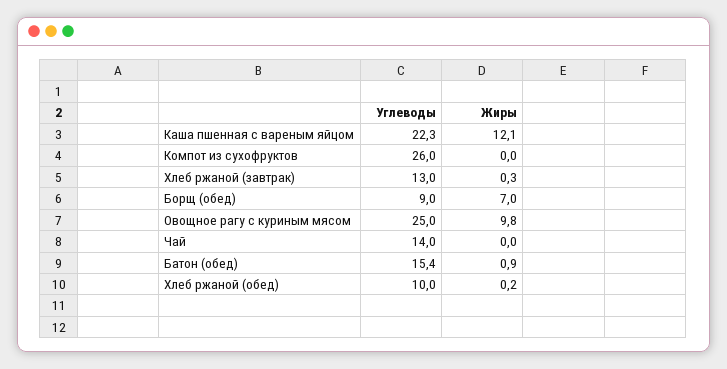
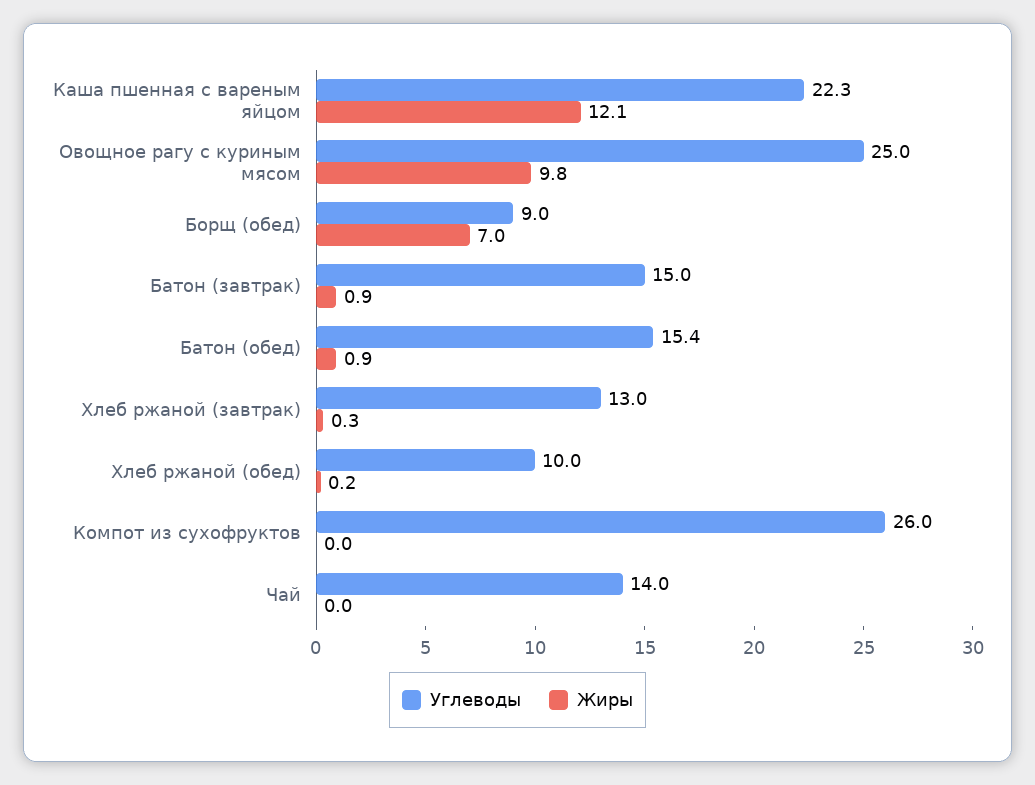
  {
    "Углеводы": {
      "Каша пшенная с вареным яйцом": 22.3,
      "Компот из сухофруктов": 26,
      "Хлеб ржаной (завтрак)": 13,
      "Борщ (обед)": 9,
      "Овощное рагу с куриным мясом": 25,
      "Чай": 14,
      "Батон (обед)": 15.4,
-     "Хлеб ржаной (обед)": 10
+     "Хлеб ржаной (обед)": 10,
+     "Батон (завтрак)": 15
    },
    "Жиры": {
      "Каша пшенная с вареным яйцом": 12.1,
      "Компот из сухофруктов": 0,
      "Хлеб ржаной (завтрак)": 0.3,
      "Борщ (обед)": 7,
      "Овощное рагу с куриным мясом": 9.8,
      "Чай": 0,
      "Батон (обед)": 0.9,
-     "Хлеб ржаной (обед)": 0.2
+     "Хлеб ржаной (обед)": 0.2,
+     "Батон (завтрак)": 0.9
    }
  }

